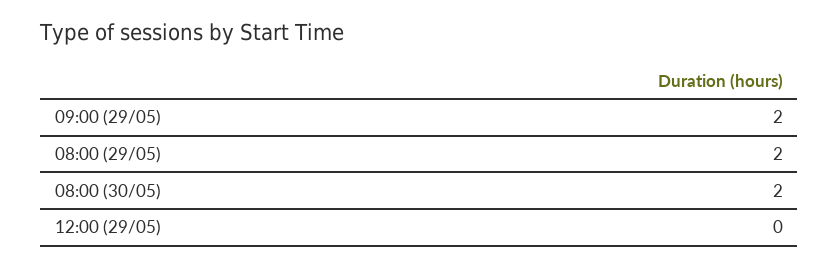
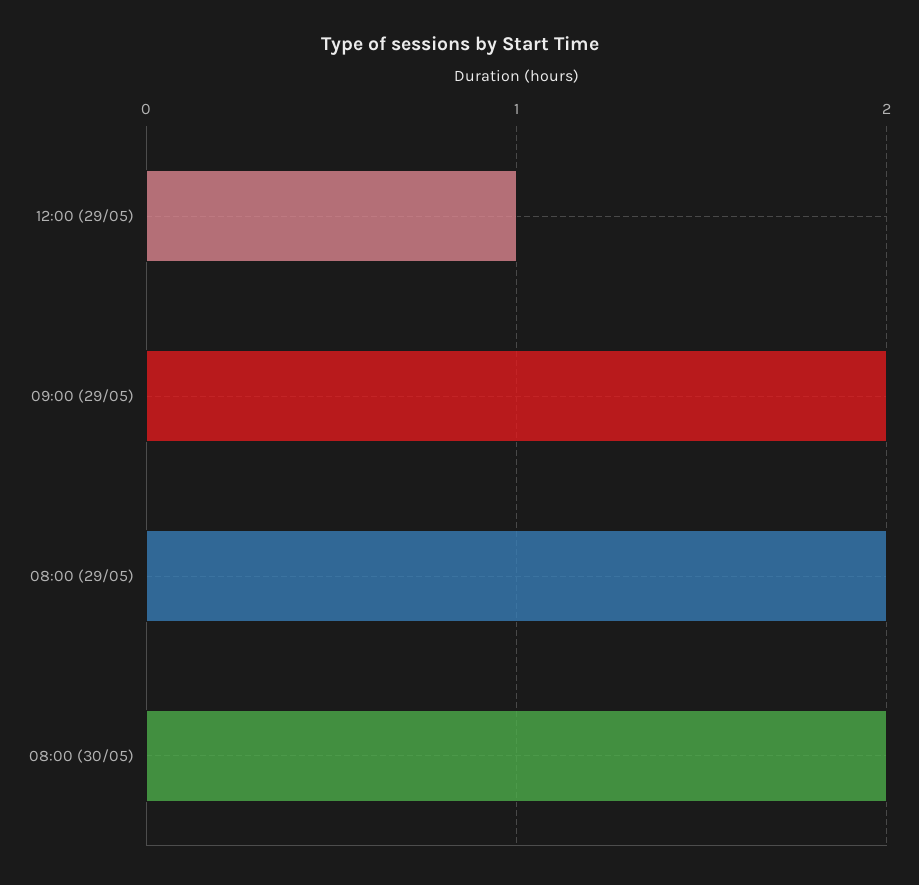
  {
    "09:00 (29/05)": 2,
    "08:00 (29/05)": 2,
    "08:00 (30/05)": 2,
-   "12:00 (29/05)": 0
+   "12:00 (29/05)": 1
  }

